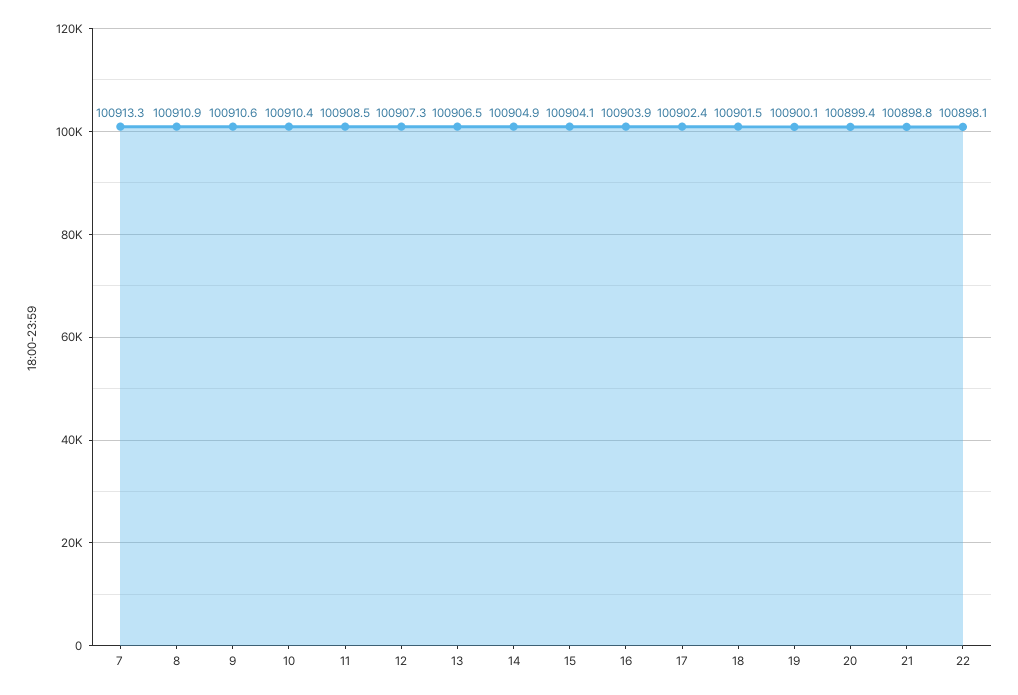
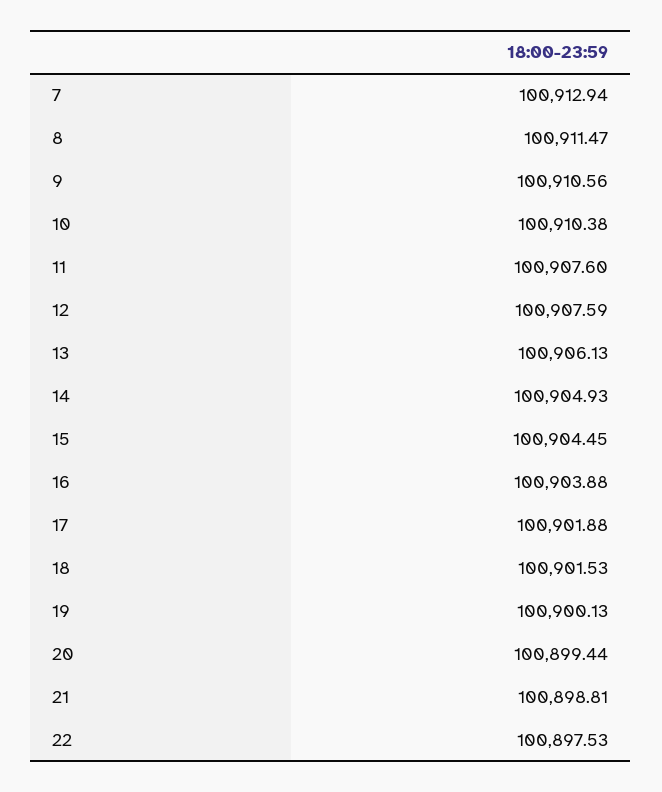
  {
-   "7": 100913.3,
+   "7": 100912.94,
-   "8": 100910.9,
+   "8": 100911.47,
    "9": 100910.56,
    "10": 100910.38,
-   "11": 100908.5,
+   "11": 100907.6,
-   "12": 100907.3,
+   "12": 100907.59,
-   "13": 100906.5,
+   "13": 100906.13,
    "14": 100904.93,
-   "15": 100904.1,
+   "15": 100904.45,
    "16": 100903.88,
-   "17": 100902.4,
+   "17": 100901.88,
    "18": 100901.53,
    "19": 100900.13,
    "20": 100899.44,
    "21": 100898.81,
-   "22": 100898.1
+   "22": 100897.53
  }

